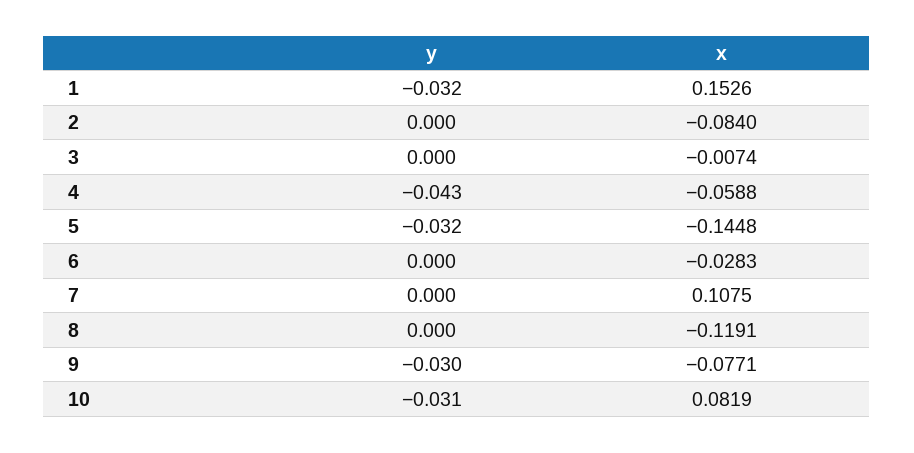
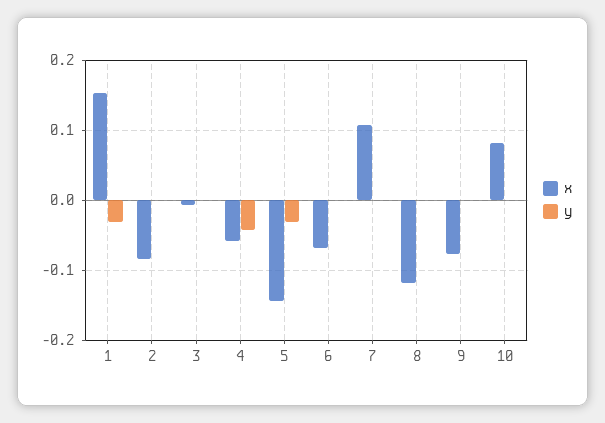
  {
    "y": {
      "1": -0.032,
      "2": 0,
      "3": 0,
      "4": -0.043,
      "5": -0.032,
      "6": 0,
      "7": 0,
      "8": 0,
-     "9": -0.03,
+     "9": 0,
-     "10": -0.031
+     "10": 0
    },
    "x": {
      "1": 0.1526,
      "2": -0.084,
      "3": -0.0074,
      "4": -0.0588,
      "5": -0.1448,
-     "6": -0.0283,
+     "6": -0.07,
      "7": 0.1075,
      "8": -0.1191,
      "9": -0.0771,
      "10": 0.0819
    }
  }

